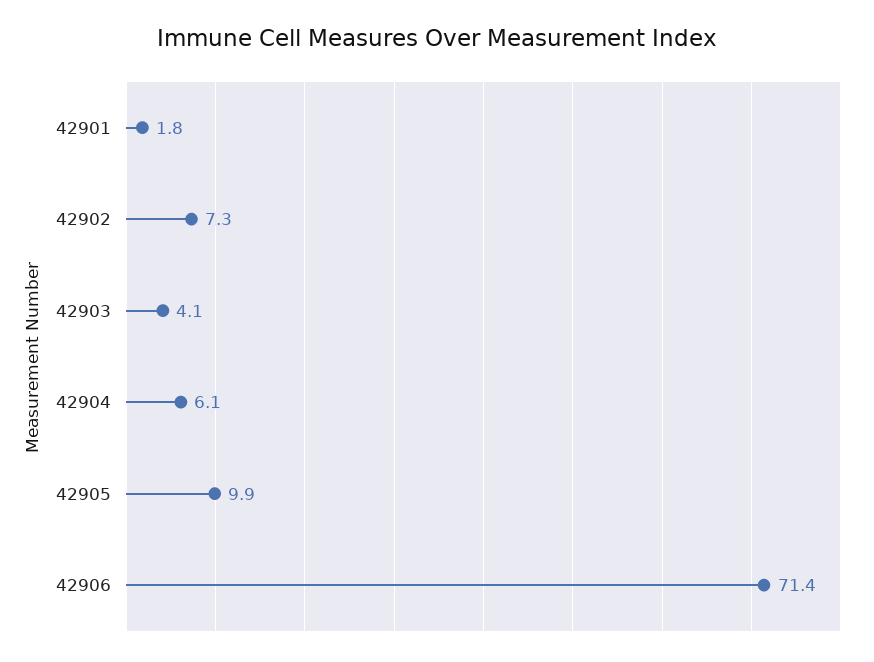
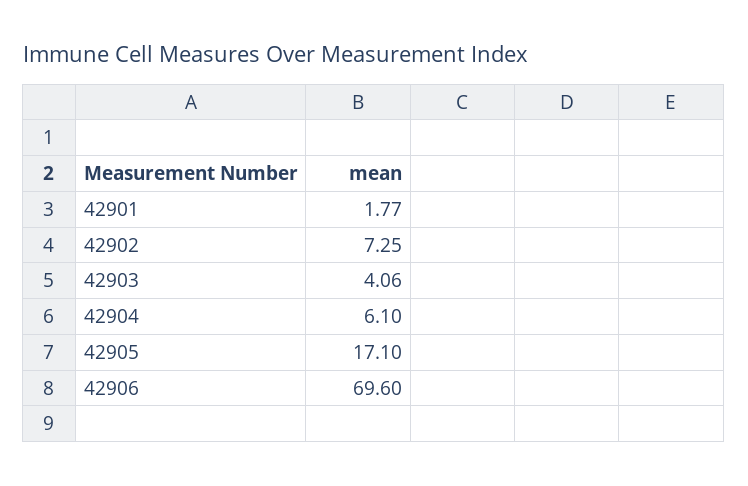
  {
    "42901": 1.77,
    "42902": 7.25,
    "42903": 4.06,
    "42904": 6.1,
-   "42905": 9.9,
+   "42905": 17.1,
-   "42906": 71.4
+   "42906": 69.6
  }

